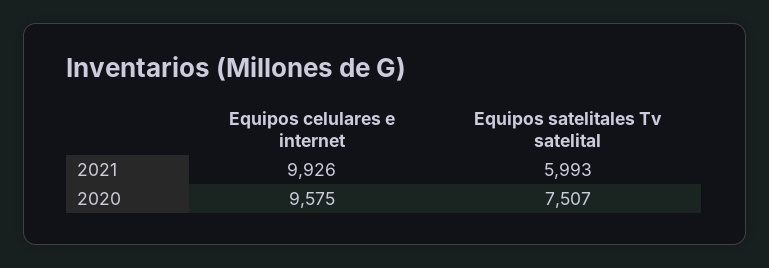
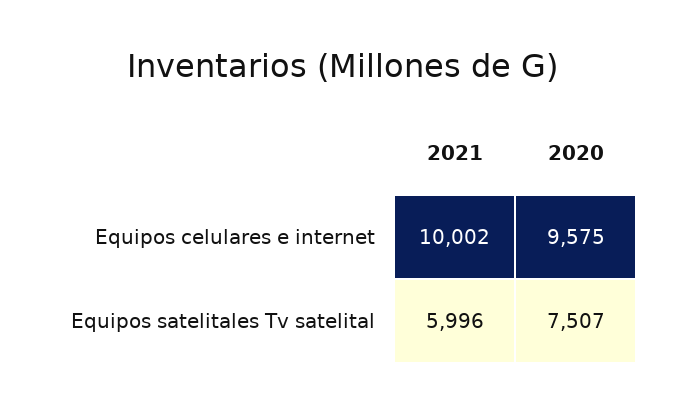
  {
    "Equipos celulares e internet": {
-     "2021": 9926,
+     "2021": 10002,
      "2020": 9575
    },
    "Equipos satelitales Tv satelital": {
-     "2021": 5993,
+     "2021": 5996,
      "2020": 7507
    }
  }

